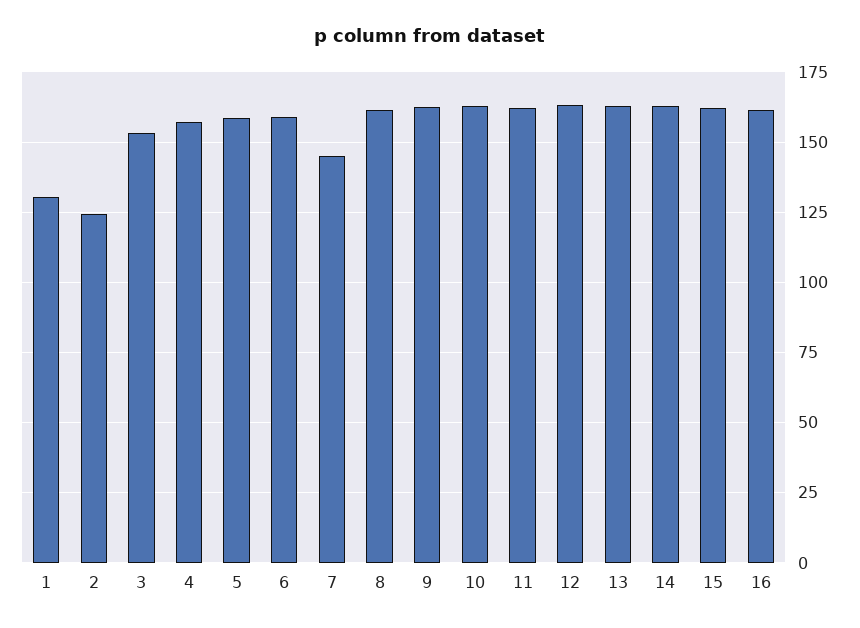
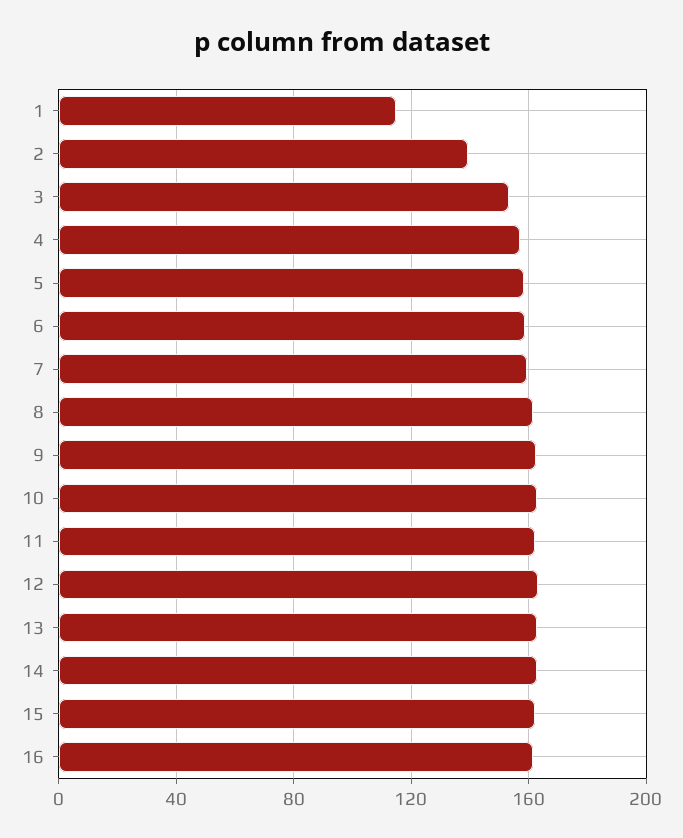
  {
-   "1": 130,
+   "1": 115,
-   "2": 125,
+   "2": 140,
    "3": 152.5,
    "4": 157.5,
    "5": 157.5,
    "6": 160,
-   "7": 145,
+   "7": 160,
    "8": 162.5,
    "9": 162.5,
    "10": 162.5,
    "11": 162.5,
    "12": 162.5,
    "13": 162.5,
    "14": 162.5,
    "15": 162.5,
    "16": 162.5
  }

